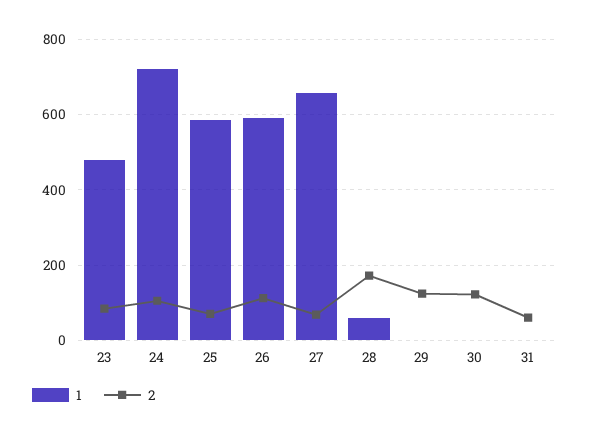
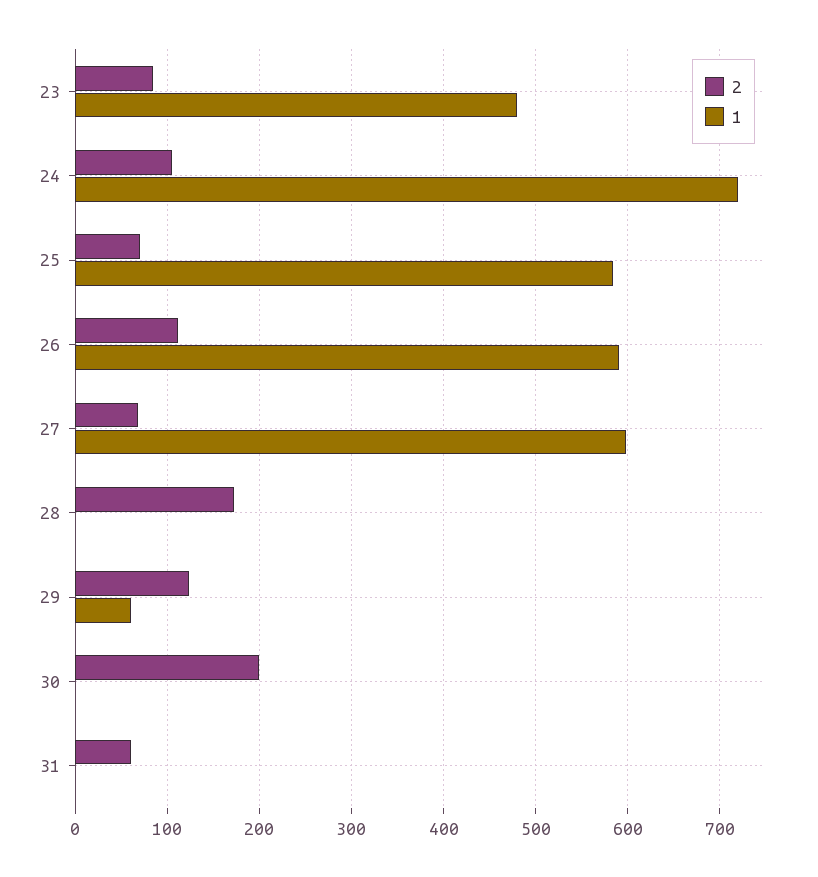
  {
    "1": {
      "23": 480,
      "24": 720,
      "25": 580,
      "26": 590,
-     "27": 660,
+     "27": 600,
-     "28": 60,
+     "28": 0,
-     "29": 0,
+     "29": 60,
      "30": 0,
      "31": 0
    },
    "2": {
      "23": 80,
      "24": 110,
      "25": 70,
      "26": 110,
      "27": 70,
      "28": 170,
      "29": 120,
-     "30": 120,
+     "30": 200,
      "31": 60
    }
  }

